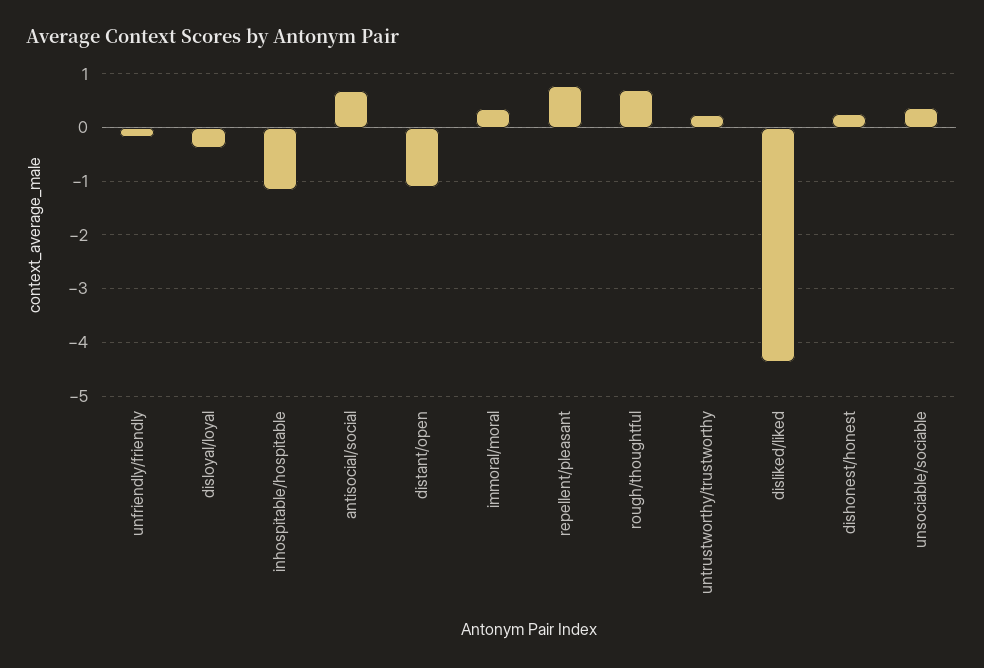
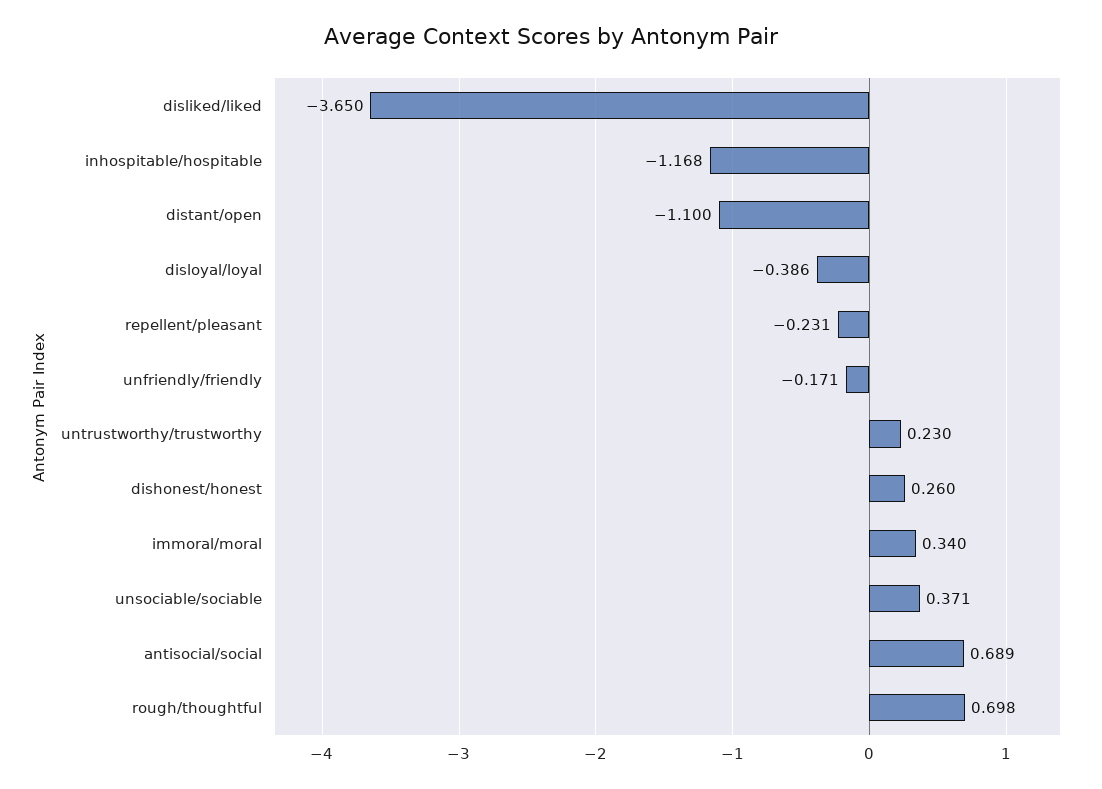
  {
    "unfriendly/friendly": -0.171,
    "disloyal/loyal": -0.386,
    "inhospitable/hospitable": -1.168,
    "antisocial/social": 0.689,
    "distant/open": -1.1,
    "immoral/moral": 0.34,
-   "repellent/pleasant": 0.8,
+   "repellent/pleasant": -0.231,
    "rough/thoughtful": 0.698,
    "untrustworthy/trustworthy": 0.23,
-   "disliked/liked": -4.4,
+   "disliked/liked": -3.65,
    "dishonest/honest": 0.26,
    "unsociable/sociable": 0.371
  }

